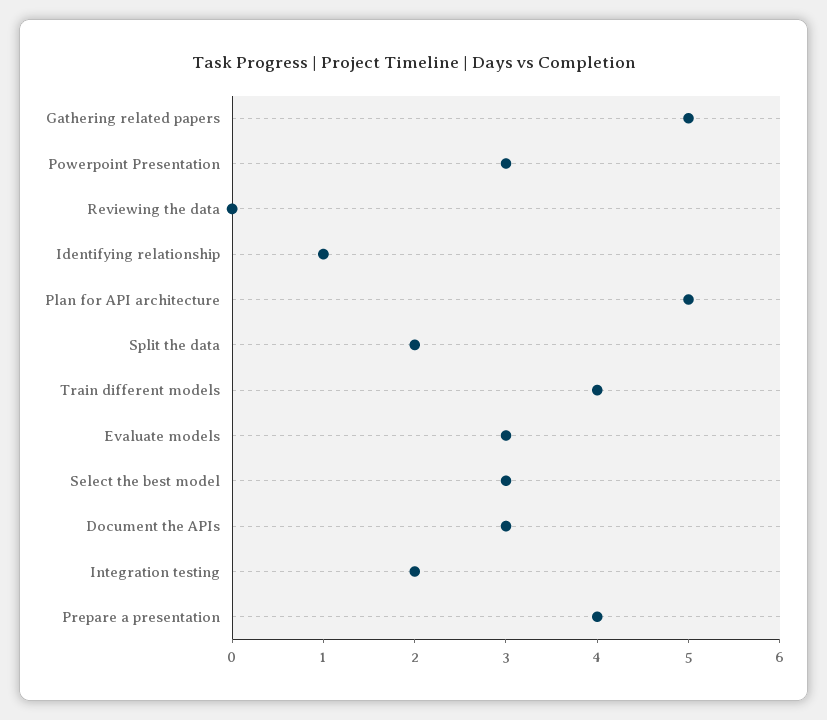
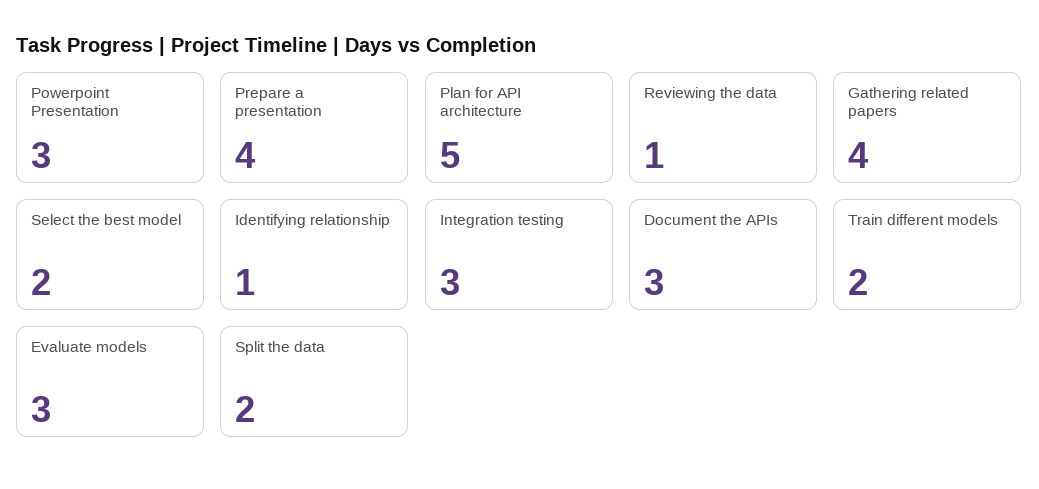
  {
-   "Gathering related papers": 5,
+   "Gathering related papers": 4,
    "Powerpoint Presentation": 3,
-   "Reviewing the data": 0,
+   "Reviewing the data": 1,
    "Identifying relationship": 1,
    "Plan for API architecture": 5,
    "Split the data": 2,
-   "Train different models": 4,
+   "Train different models": 2,
    "Evaluate models": 3,
-   "Select the best model": 3,
+   "Select the best model": 2,
    "Document the APIs": 3,
-   "Integration testing": 2,
+   "Integration testing": 3,
    "Prepare a presentation": 4
  }

